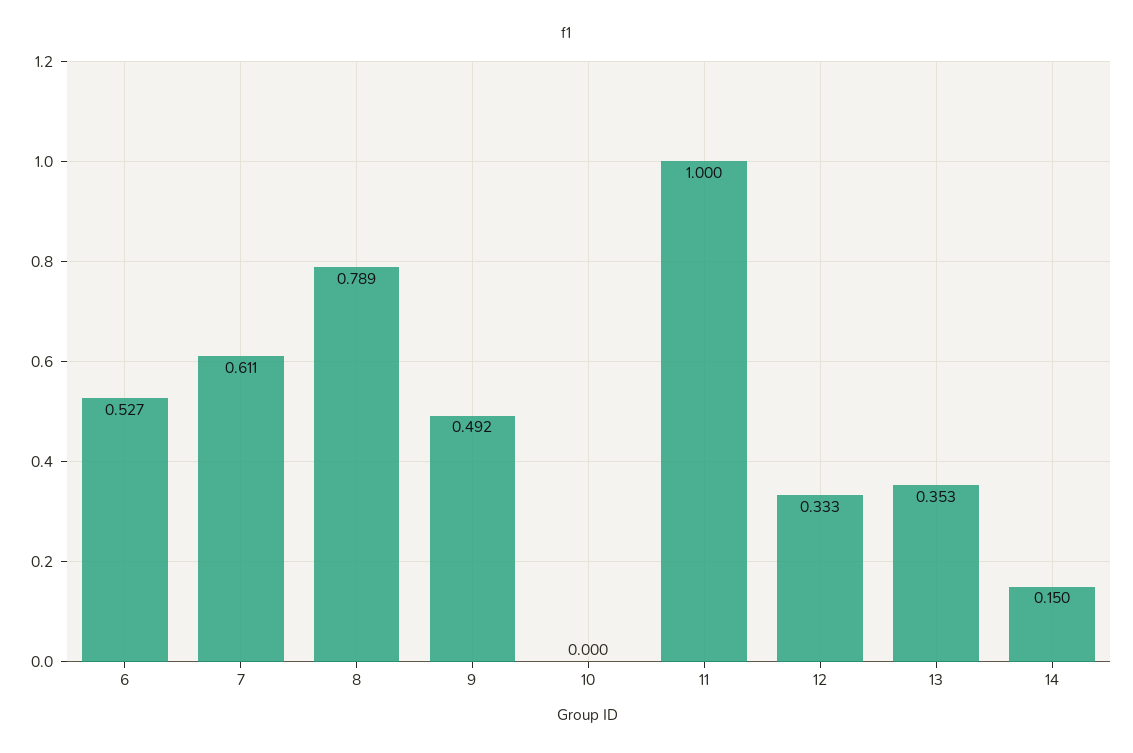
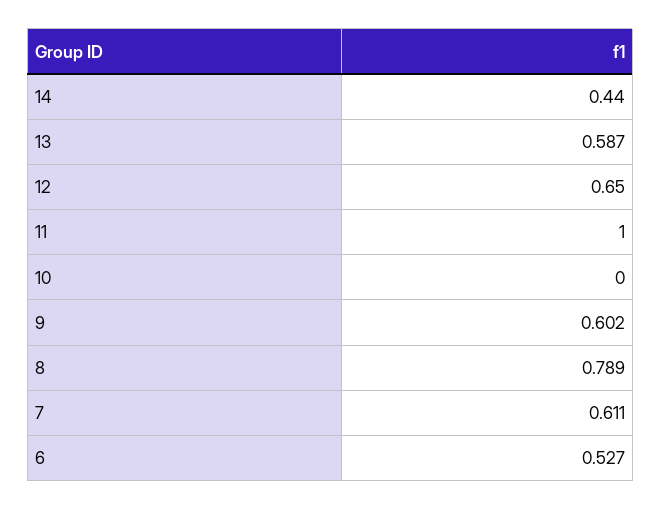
  {
    "6": 0.527,
    "7": 0.611,
    "8": 0.789,
-   "9": 0.492,
+   "9": 0.602,
    "10": 0,
    "11": 1,
-   "12": 0.333,
+   "12": 0.65,
-   "13": 0.353,
+   "13": 0.587,
-   "14": 0.15
+   "14": 0.44
  }

